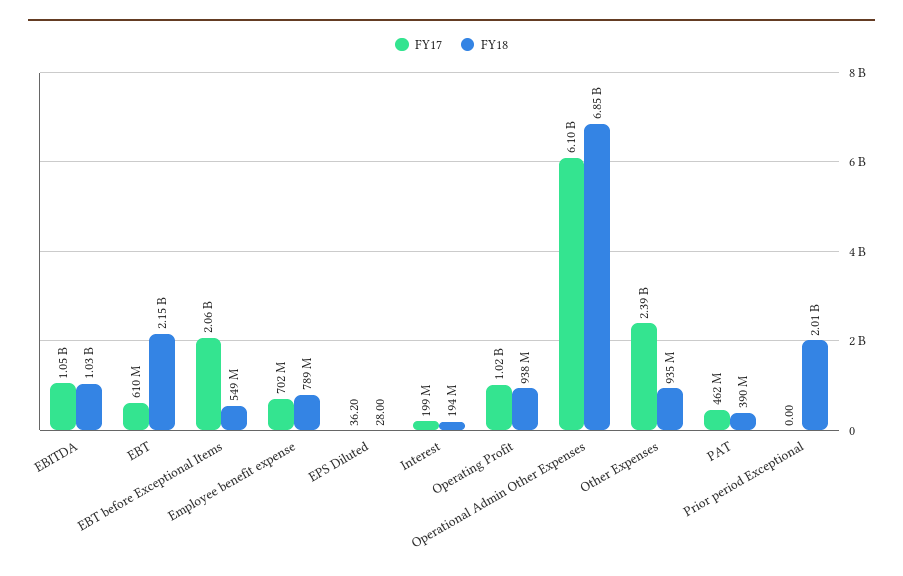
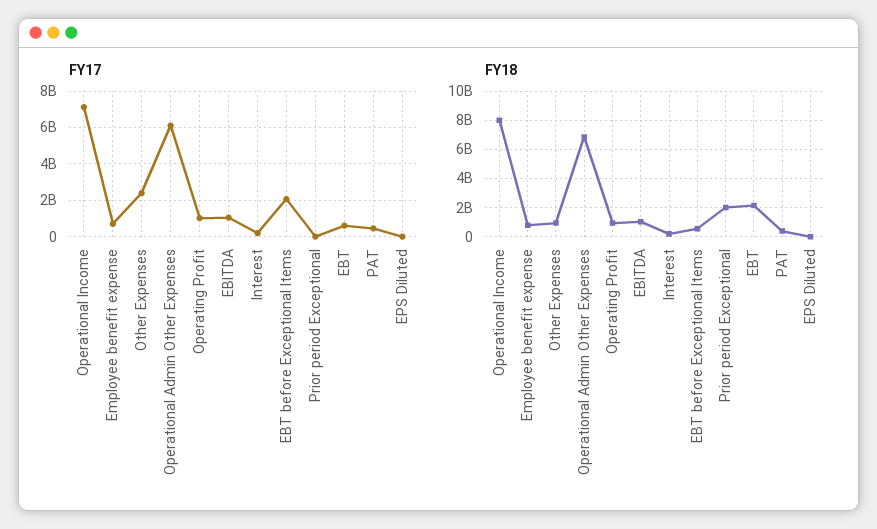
  {
    "FY17": {
      "EBITDA": 1050000000,
      "EBT": 610000000,
      "EBT before Exceptional Items": 2060000000,
      "Employee benefit expense": 702000000,
      "EPS Diluted": 36.2,
      "Interest": 199000000,
      "Operating Profit": 1020000000,
      "Operational Admin Other Expenses": 6100000000,
      "Other Expenses": 2390000000,
      "PAT": 462000000,
-     "Prior period Exceptional": 0
+     "Prior period Exceptional": 0,
+     "Operational Income": 7000000000
    },
    "FY18": {
      "EBITDA": 1030000000,
      "EBT": 2150000000,
      "EBT before Exceptional Items": 549000000,
      "Employee benefit expense": 789000000,
      "EPS Diluted": 28,
      "Interest": 194000000,
      "Operating Profit": 938000000,
      "Operational Admin Other Expenses": 6850000000,
      "Other Expenses": 935000000,
      "PAT": 390000000,
-     "Prior period Exceptional": 2010000000
+     "Prior period Exceptional": 2010000000,
+     "Operational Income": 8000000000
    }
  }

